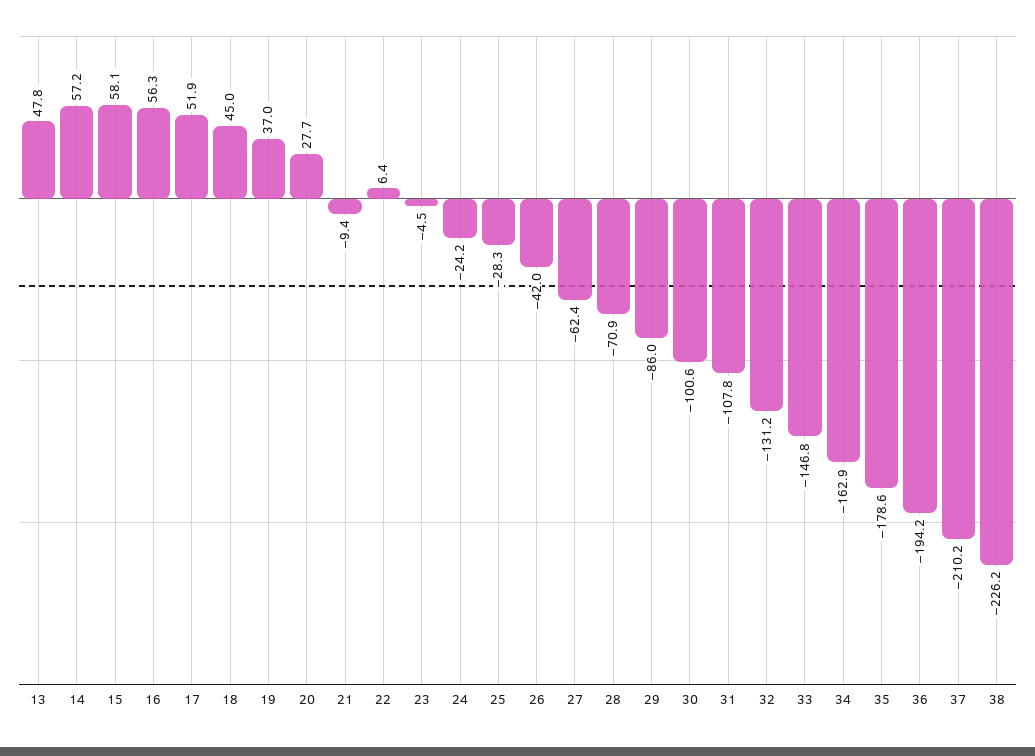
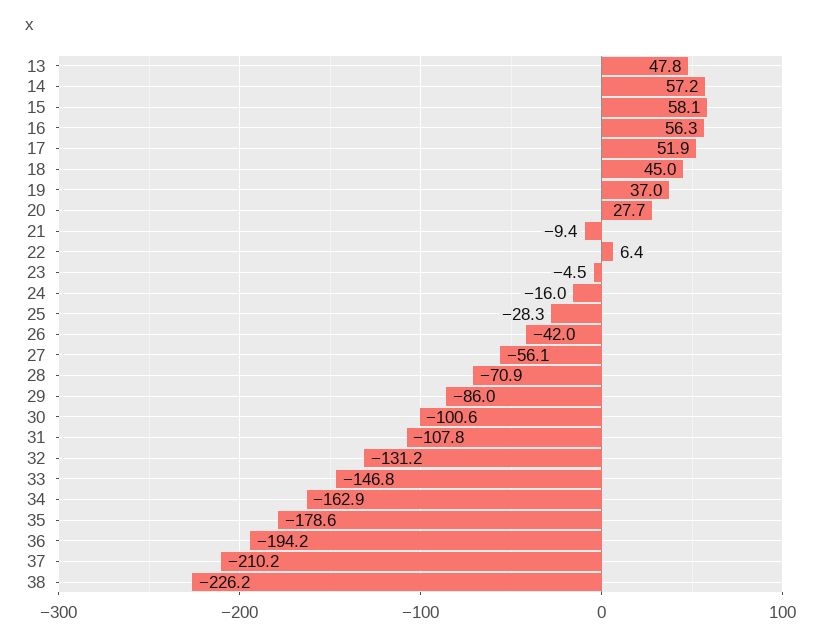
  {
    "13": 47.8,
    "14": 57.2,
    "15": 58.1,
    "16": 56.3,
    "17": 51.9,
    "18": 45,
    "19": 37,
    "20": 27.7,
    "21": -9.4,
    "22": 6.4,
    "23": -4.5,
-   "24": -24.2,
+   "24": -16,
    "25": -28.3,
    "26": -42,
-   "27": -62.4,
+   "27": -56.1,
    "28": -70.9,
    "29": -86,
    "30": -100.6,
    "31": -107.8,
    "32": -131.2,
    "33": -146.8,
    "34": -162.9,
    "35": -178.6,
    "36": -194.2,
    "37": -210.2,
    "38": -226.2
  }

